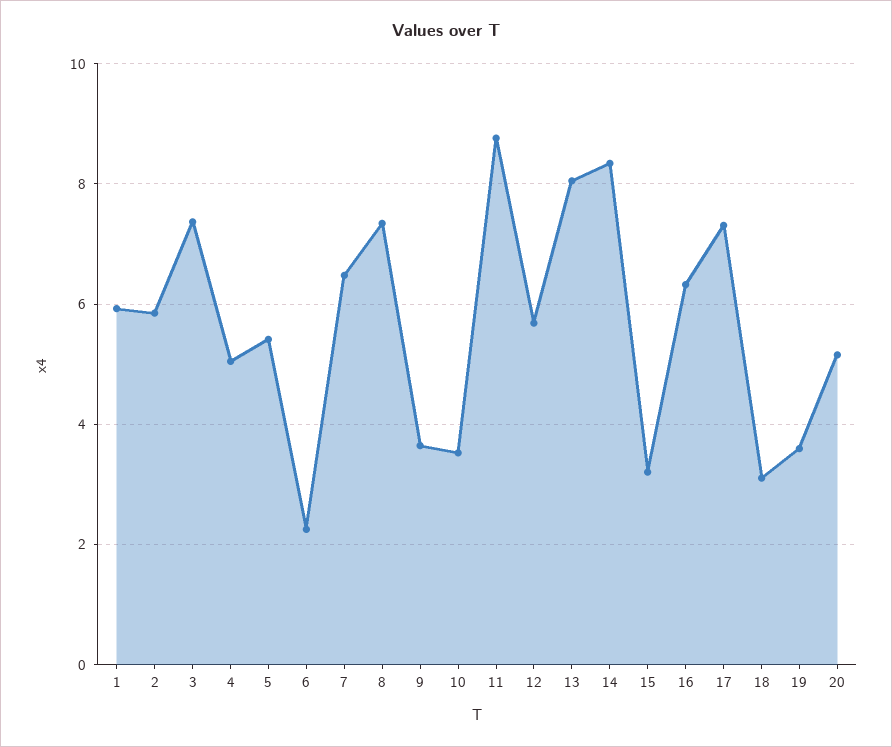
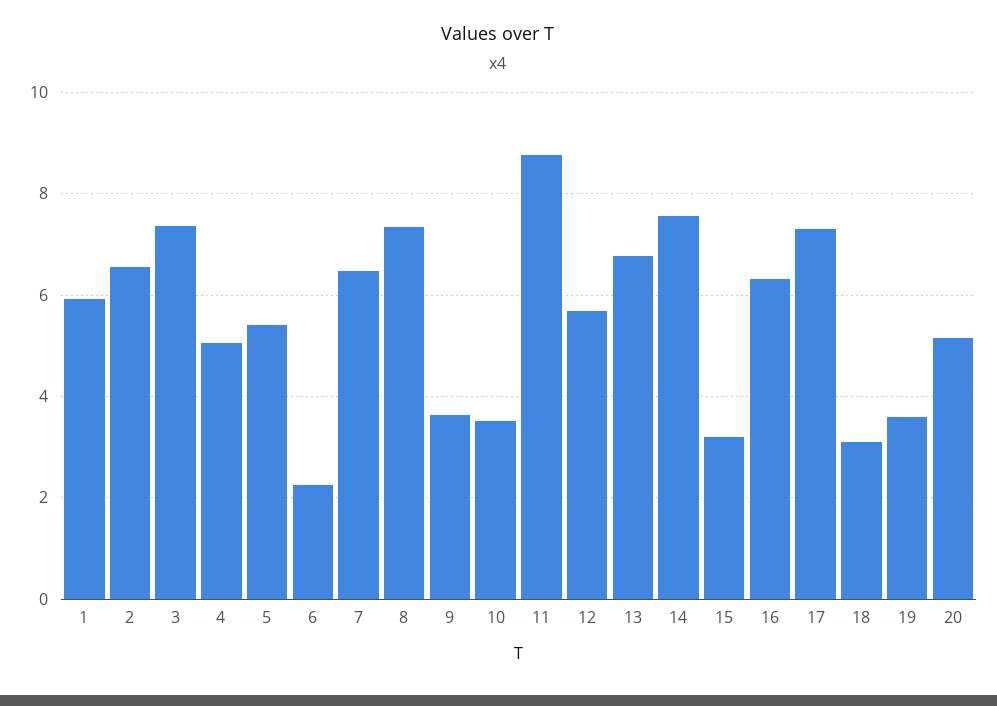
  {
    "1": 6,
-   "2": 5.8,
+   "2": 6.6,
    "3": 7.4,
    "4": 5,
    "5": 5.4,
    "6": 2.2,
    "7": 6.4,
    "8": 7.4,
    "9": 3.6,
    "10": 3.6,
    "11": 8.8,
    "12": 5.6,
-   "13": 8,
+   "13": 6.8,
-   "14": 8.4,
+   "14": 7.6,
    "15": 3.2,
    "16": 6.4,
    "17": 7.4,
    "18": 3.2,
    "19": 3.6,
    "20": 5.2
  }

